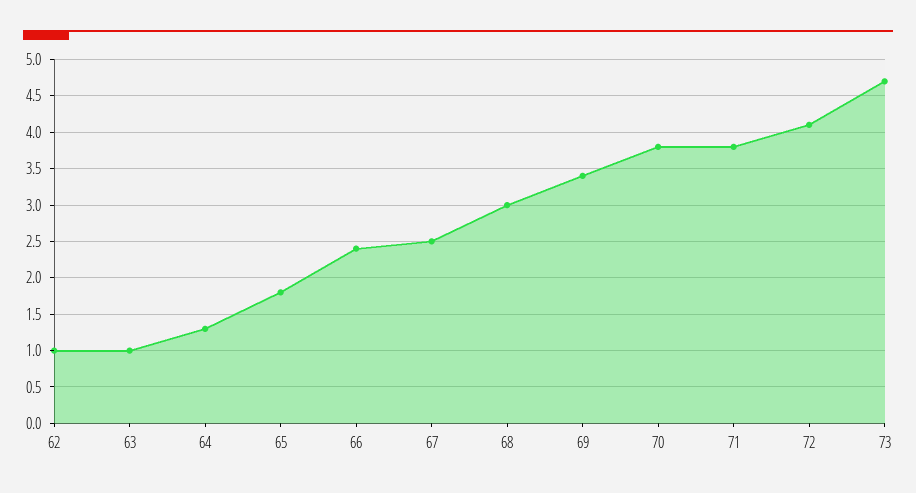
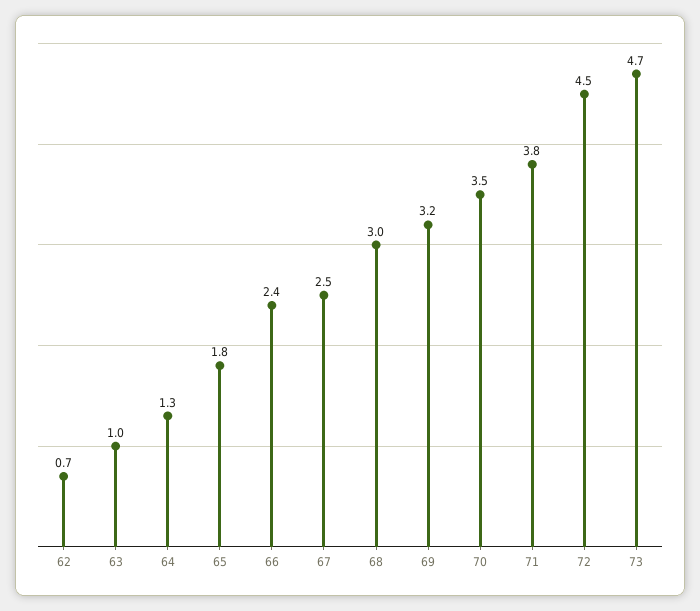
  {
-   "62": 1,
+   "62": 0.7,
    "63": 1,
    "64": 1.3,
    "65": 1.8,
    "66": 2.4,
    "67": 2.5,
    "68": 3,
-   "69": 3.4,
+   "69": 3.2,
-   "70": 3.8,
+   "70": 3.5,
    "71": 3.8,
-   "72": 4.1,
+   "72": 4.5,
    "73": 4.7
  }

